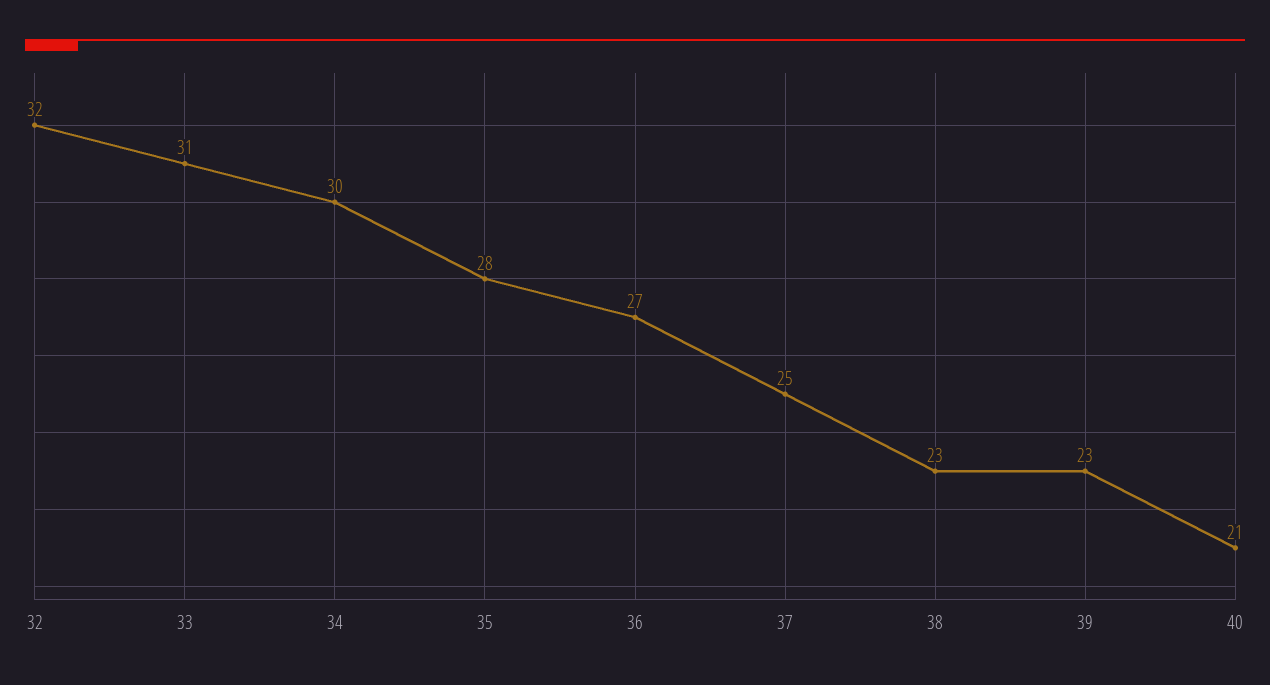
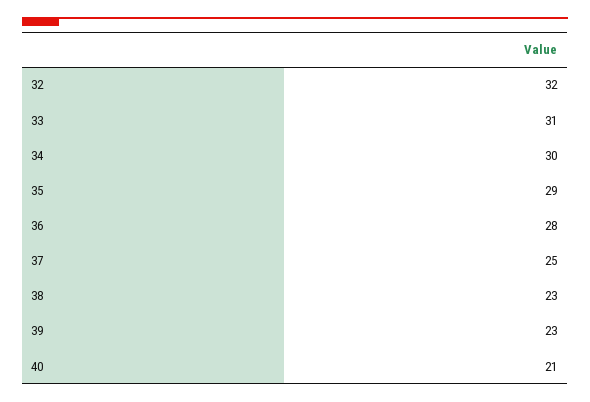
  {
    "32": 32,
    "33": 31,
    "34": 30,
-   "35": 28,
+   "35": 29,
-   "36": 27,
+   "36": 28,
    "37": 25,
    "38": 23,
    "39": 23,
    "40": 21
  }

